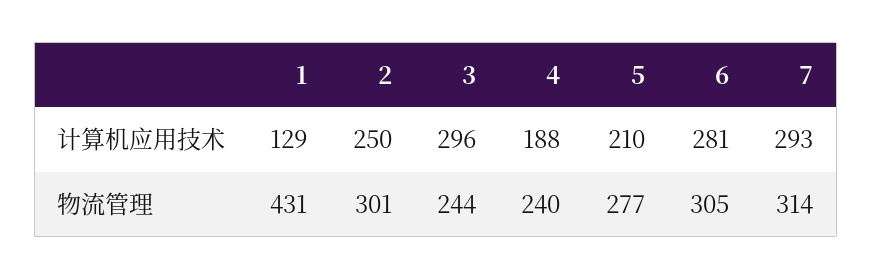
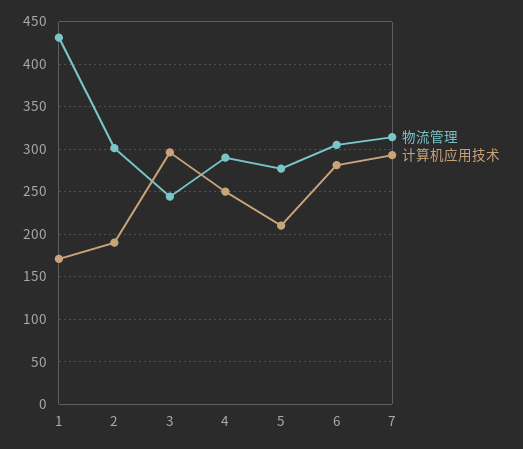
  {
    "计算机应用技术": {
-     "1": 129,
+     "1": 170,
-     "2": 250,
+     "2": 190,
      "3": 296,
-     "4": 188,
+     "4": 250,
      "5": 210,
      "6": 281,
      "7": 293
    },
    "物流管理": {
      "1": 431,
      "2": 301,
      "3": 244,
-     "4": 240,
+     "4": 290,
      "5": 277,
      "6": 305,
      "7": 314
    }
  }

